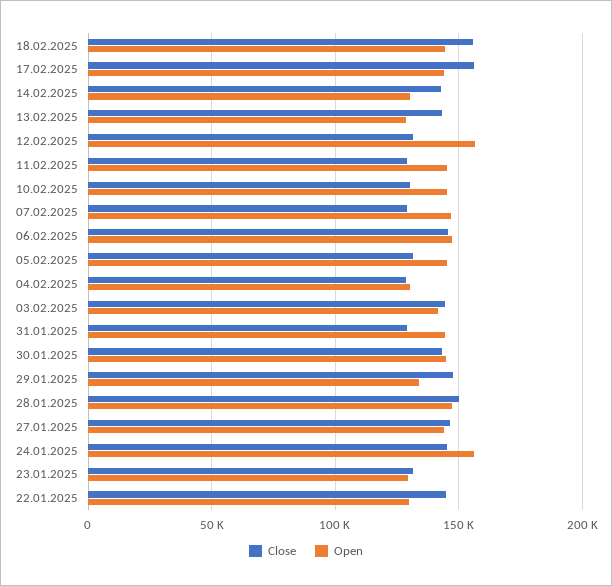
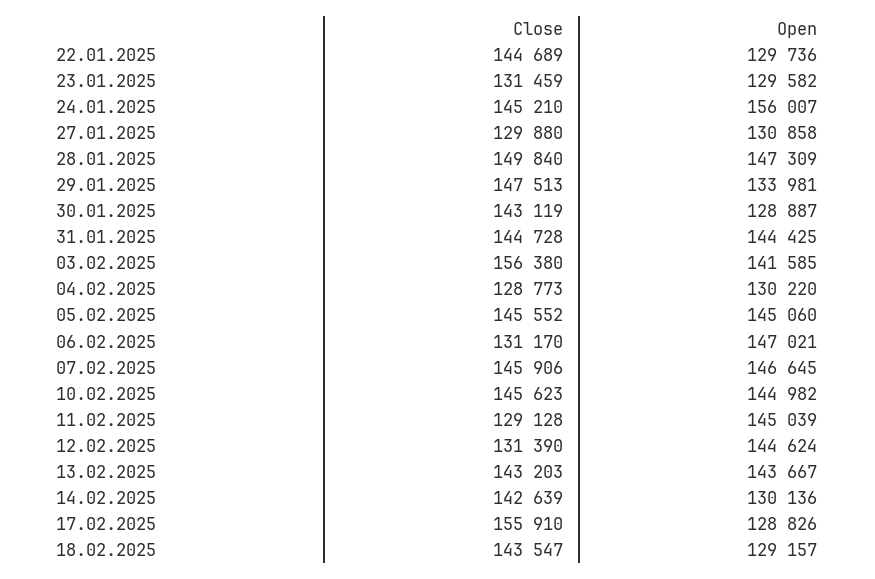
  {
    "Close": {
-     "18.02.2025": 155000,
+     "18.02.2025": 143547,
      "17.02.2025": 155910,
      "14.02.2025": 142639,
      "13.02.2025": 143203,
      "12.02.2025": 131390,
      "11.02.2025": 129128,
-     "10.02.2025": 130000,
+     "10.02.2025": 145623,
-     "07.02.2025": 130000,
+     "07.02.2025": 145906,
-     "06.02.2025": 145000,
+     "06.02.2025": 131170,
-     "05.02.2025": 130000,
+     "05.02.2025": 145552,
      "04.02.2025": 128773,
-     "03.02.2025": 145000,
+     "03.02.2025": 156380,
-     "31.01.2025": 130000,
+     "31.01.2025": 144728,
      "30.01.2025": 143119,
      "29.01.2025": 147513,
      "28.01.2025": 149840,
-     "27.01.2025": 145000,
+     "27.01.2025": 129880,
      "24.01.2025": 145210,
      "23.01.2025": 131459,
      "22.01.2025": 144689
    },
    "Open": {
-     "18.02.2025": 145000,
+     "18.02.2025": 129157,
-     "17.02.2025": 145000,
+     "17.02.2025": 128826,
      "14.02.2025": 130136,
-     "13.02.2025": 130000,
+     "13.02.2025": 143667,
-     "12.02.2025": 155000,
+     "12.02.2025": 144624,
      "11.02.2025": 145039,
      "10.02.2025": 144982,
      "07.02.2025": 146645,
      "06.02.2025": 147021,
      "05.02.2025": 145060,
      "04.02.2025": 130220,
      "03.02.2025": 141585,
      "31.01.2025": 144425,
-     "30.01.2025": 145000,
+     "30.01.2025": 128887,
      "29.01.2025": 133981,
      "28.01.2025": 147309,
-     "27.01.2025": 145000,
+     "27.01.2025": 130858,
      "24.01.2025": 156007,
      "23.01.2025": 129582,
      "22.01.2025": 129736
    }
  }

